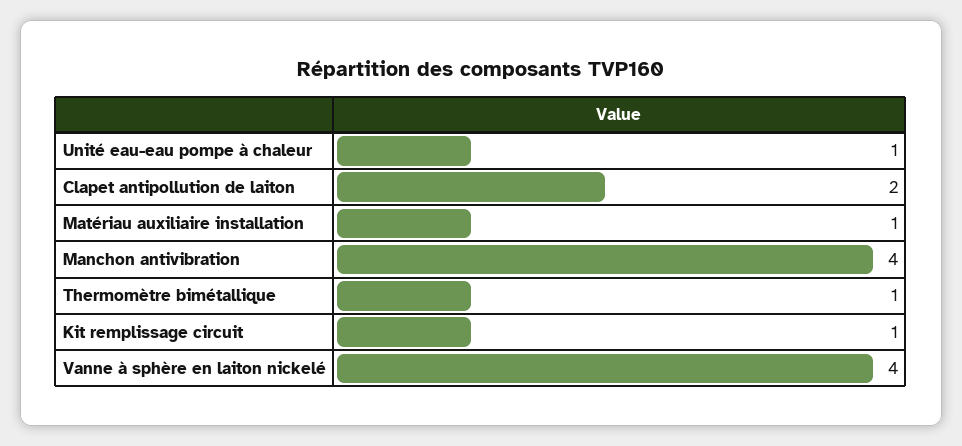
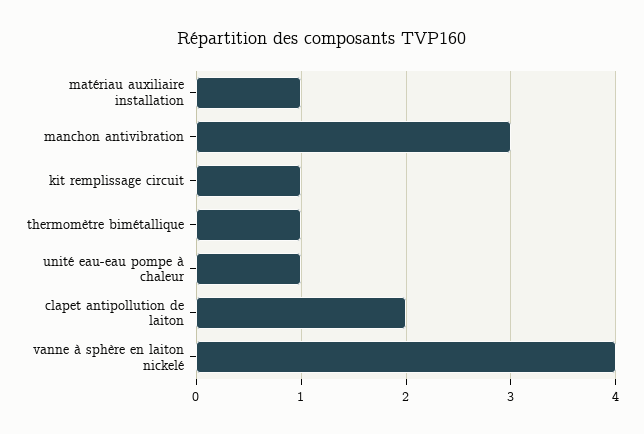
  {
    "Unité eau-eau pompe à chaleur": 1,
    "Clapet antipollution de laiton": 2,
    "Matériau auxiliaire installation": 1,
-   "Manchon antivibration": 4,
+   "Manchon antivibration": 3,
    "Thermomètre bimétallique": 1,
    "Kit remplissage circuit": 1,
    "Vanne à sphère en laiton nickelé": 4
  }

